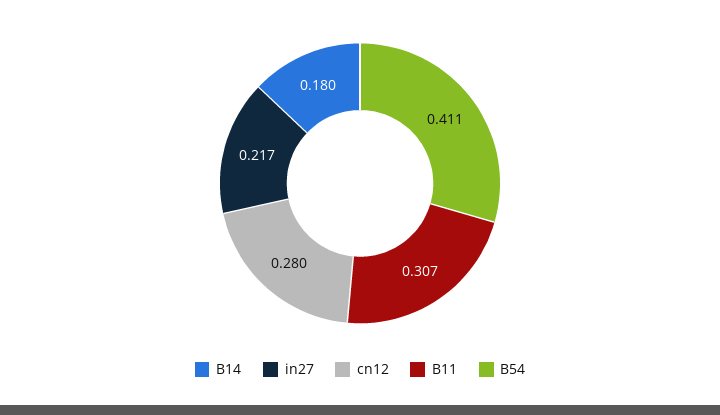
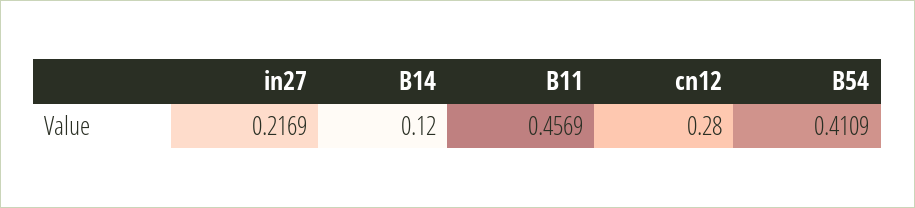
  {
-   "B14": 0.18,
+   "B14": 0.12,
    "in27": 0.2169,
    "cn12": 0.28,
-   "B11": 0.307,
+   "B11": 0.4569,
    "B54": 0.4109
  }

